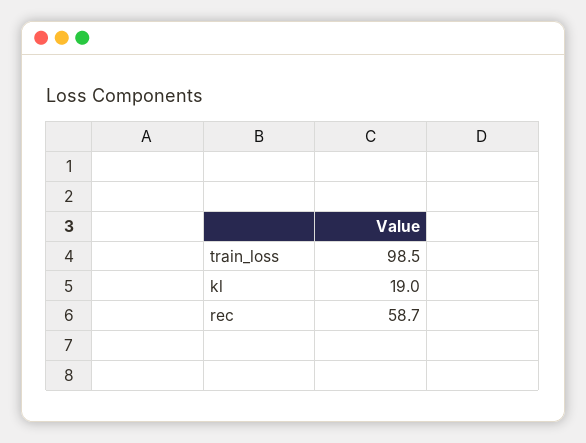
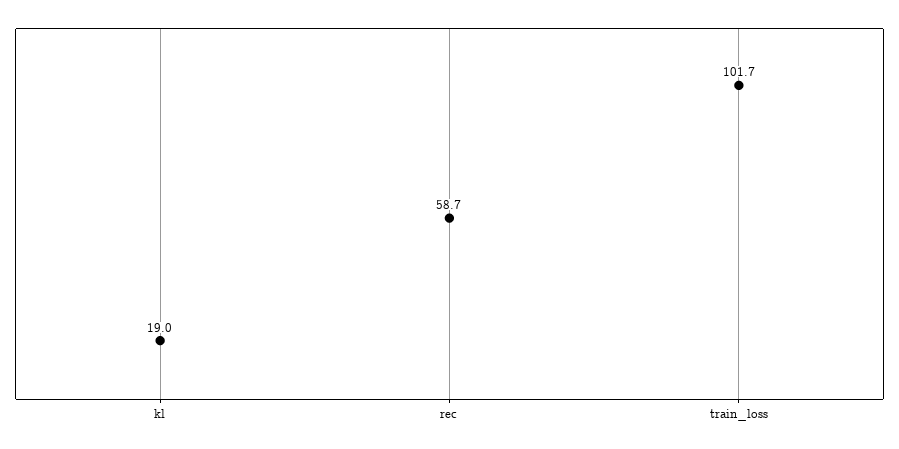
  {
-   "train_loss": 98.5,
+   "train_loss": 101.7,
    "kl": 19,
    "rec": 58.7
  }

